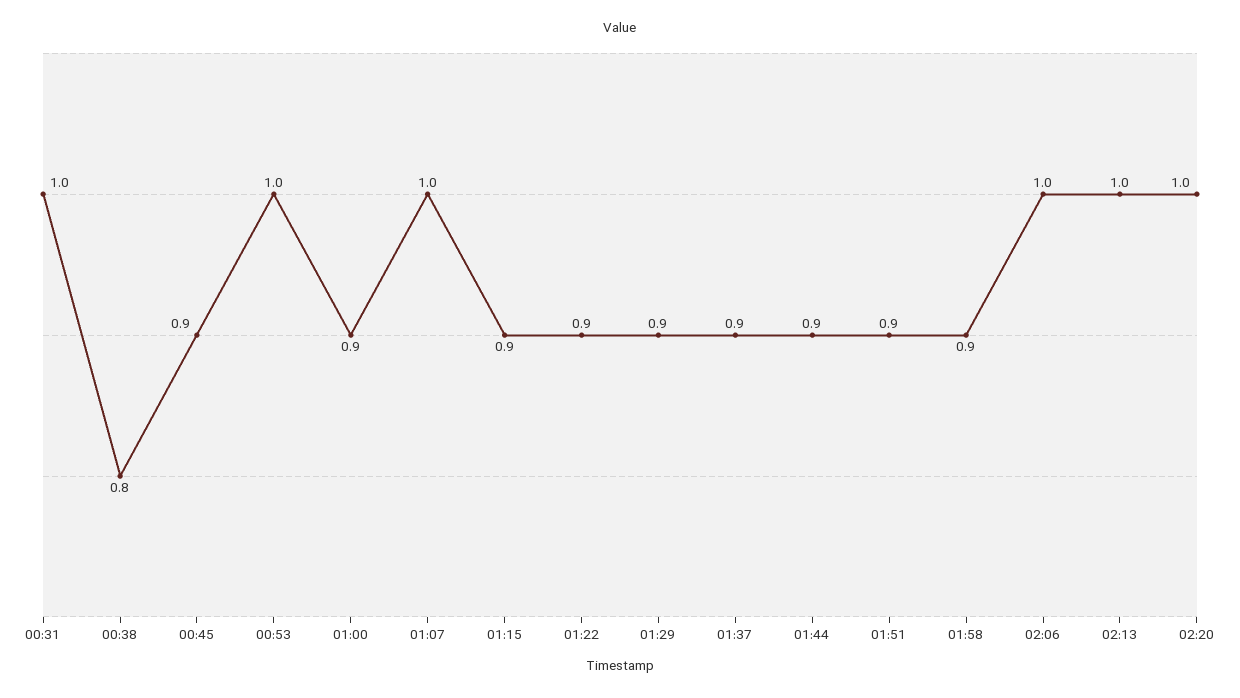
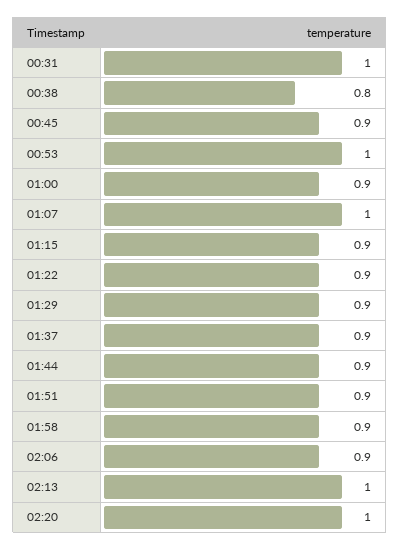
  {
    "00:31": 1,
    "00:38": 0.8,
    "00:45": 0.9,
    "00:53": 1,
    "01:00": 0.9,
    "01:07": 1,
    "01:15": 0.9,
    "01:22": 0.9,
    "01:29": 0.9,
    "01:37": 0.9,
    "01:44": 0.9,
    "01:51": 0.9,
    "01:58": 0.9,
-   "02:06": 1,
+   "02:06": 0.9,
    "02:13": 1,
    "02:20": 1
  }

